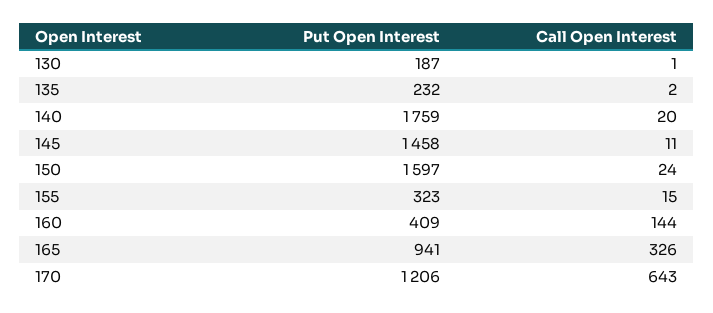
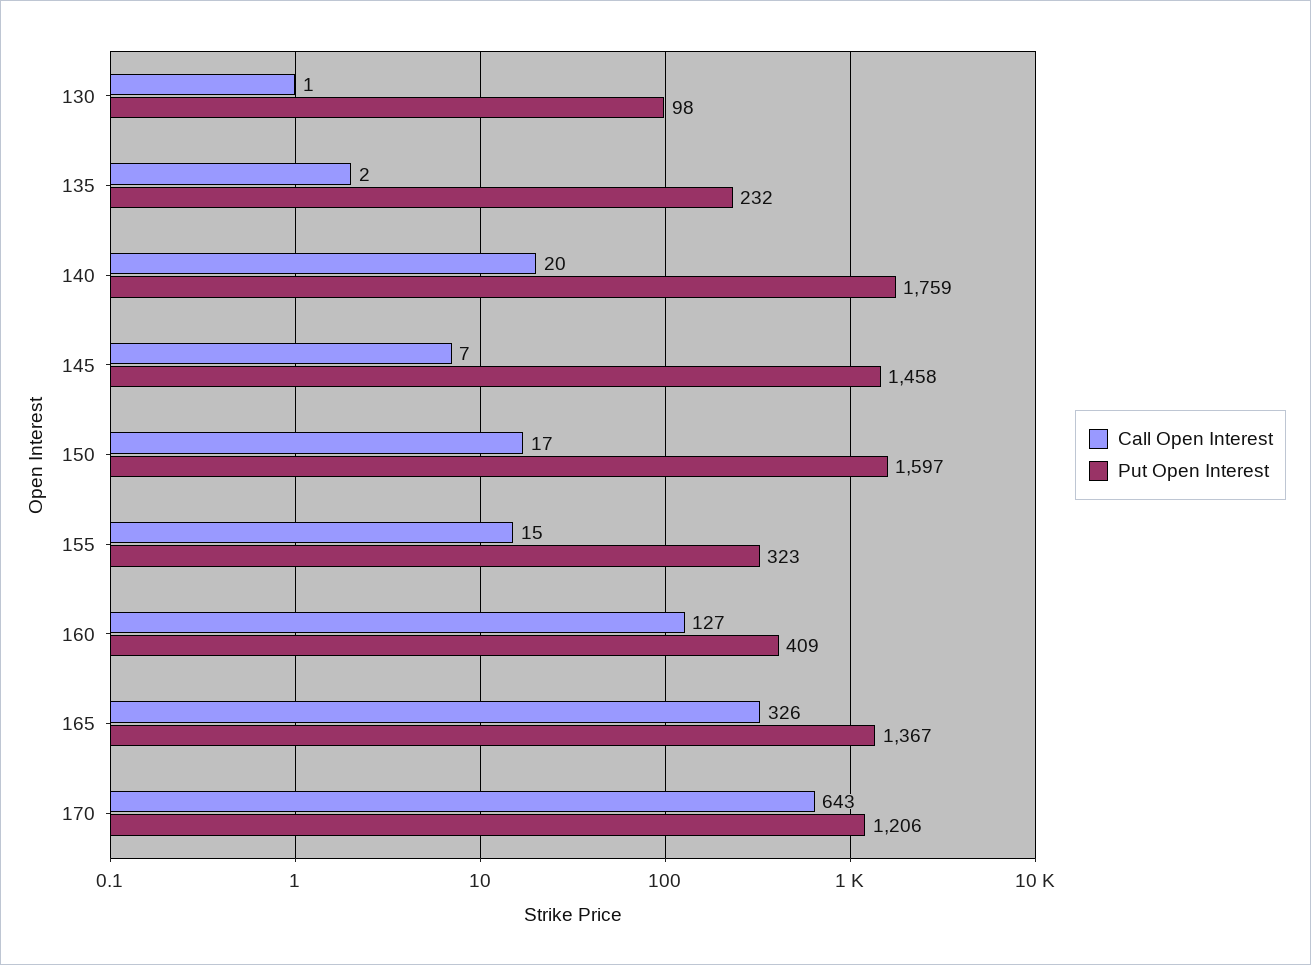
  {
    "Put Open Interest": {
-     "130": 187,
+     "130": 98,
      "135": 232,
      "140": 1759,
      "145": 1458,
      "150": 1597,
      "155": 323,
      "160": 409,
-     "165": 941,
+     "165": 1367,
      "170": 1206
    },
    "Call Open Interest": {
      "130": 1,
      "135": 2,
      "140": 20,
-     "145": 11,
+     "145": 7,
-     "150": 24,
+     "150": 17,
      "155": 15,
-     "160": 144,
+     "160": 127,
      "165": 326,
      "170": 643
    }
  }

